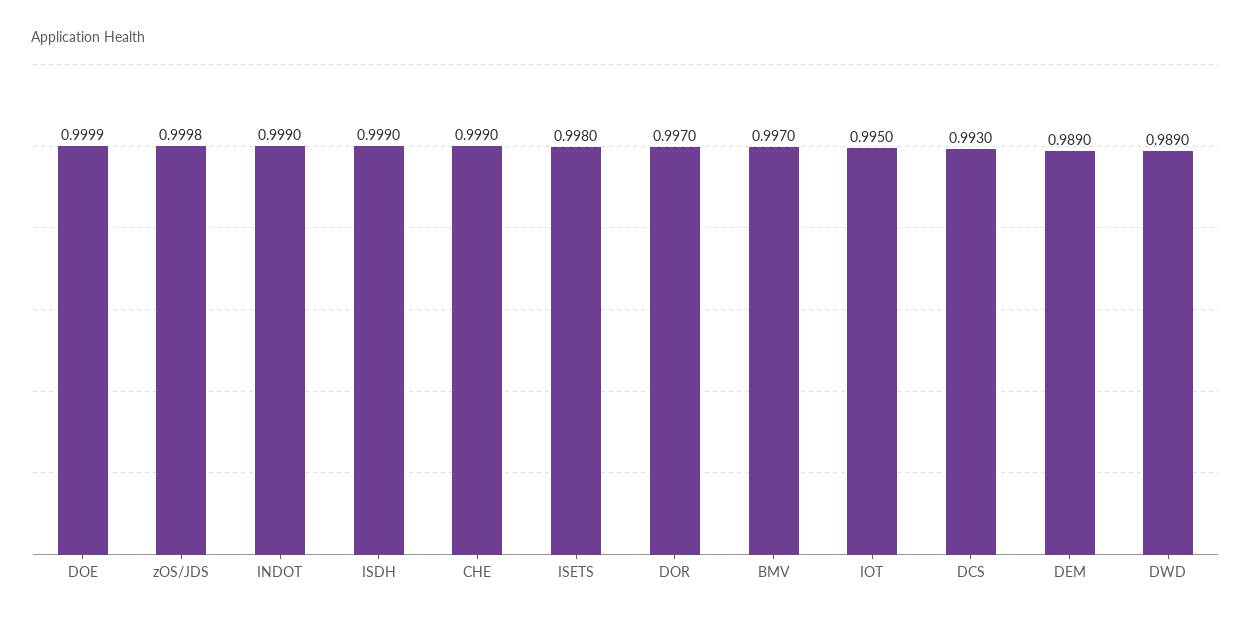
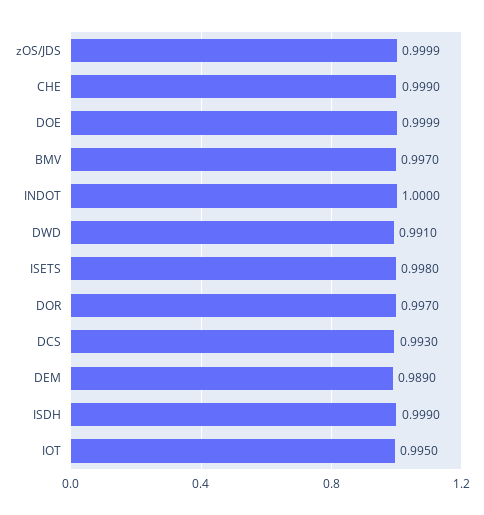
  {
    "DOE": 0.9999,
-   "zOS/JDS": 0.9998,
+   "zOS/JDS": 0.9999,
-   "INDOT": 0.999,
+   "INDOT": 1,
    "ISDH": 0.999,
    "CHE": 0.999,
    "ISETS": 0.998,
    "DOR": 0.997,
    "BMV": 0.997,
    "IOT": 0.995,
    "DCS": 0.993,
    "DEM": 0.989,
-   "DWD": 0.989
+   "DWD": 0.991
  }

